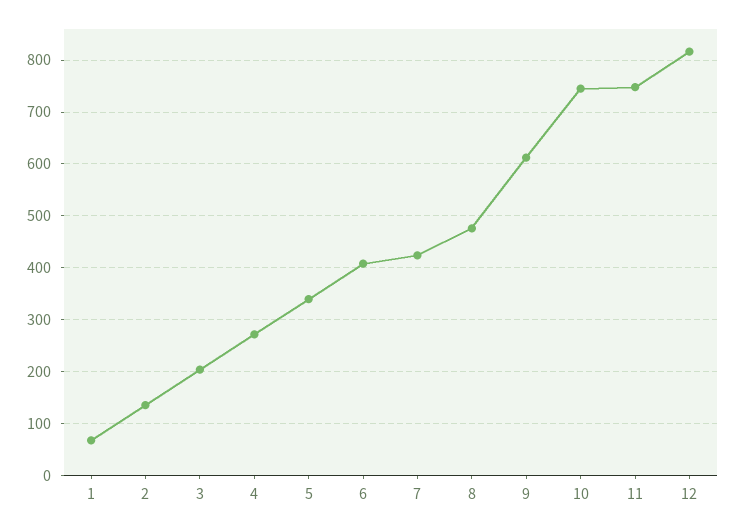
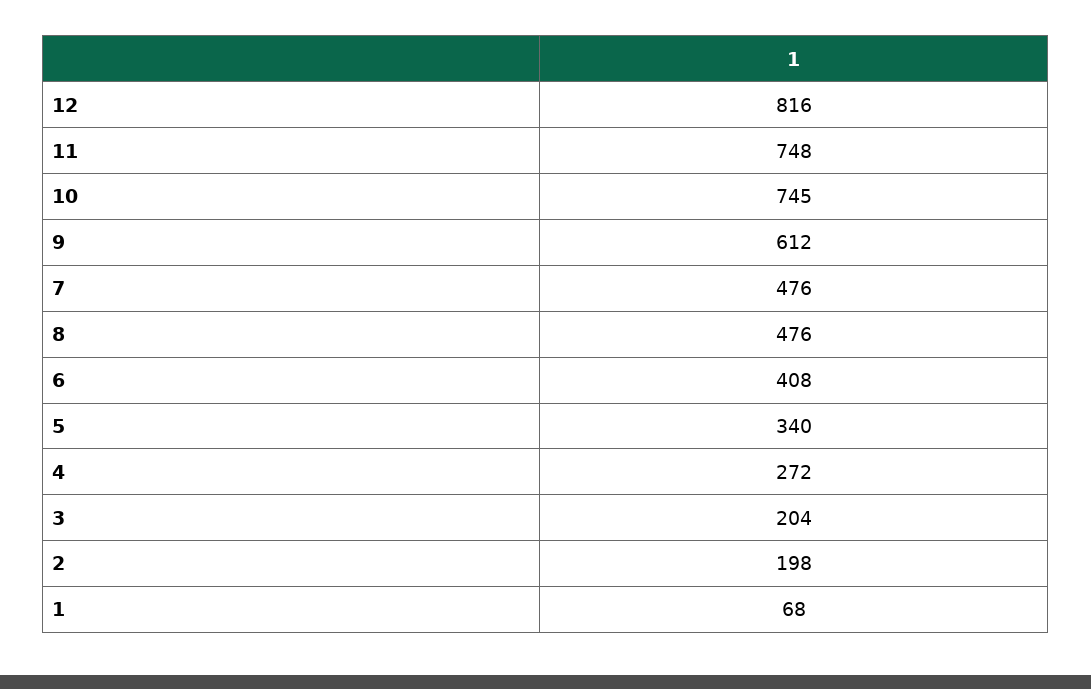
  {
    "1": 68,
-   "2": 140,
+   "2": 198,
    "3": 204,
    "4": 272,
    "5": 340,
    "6": 408,
-   "7": 420,
+   "7": 476,
    "8": 476,
    "9": 612,
    "10": 745,
    "11": 748,
    "12": 816
  }

